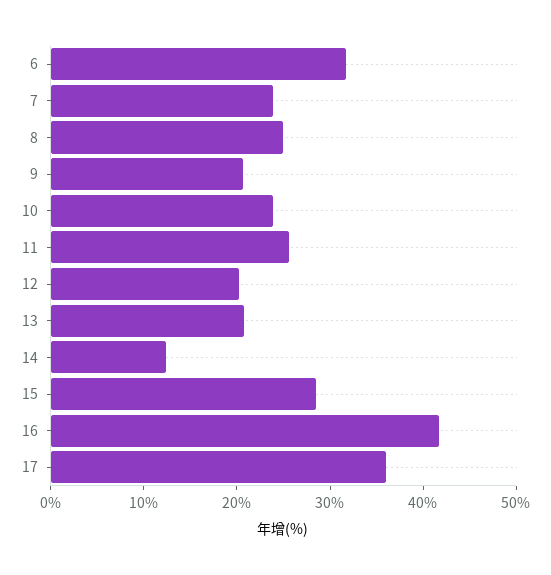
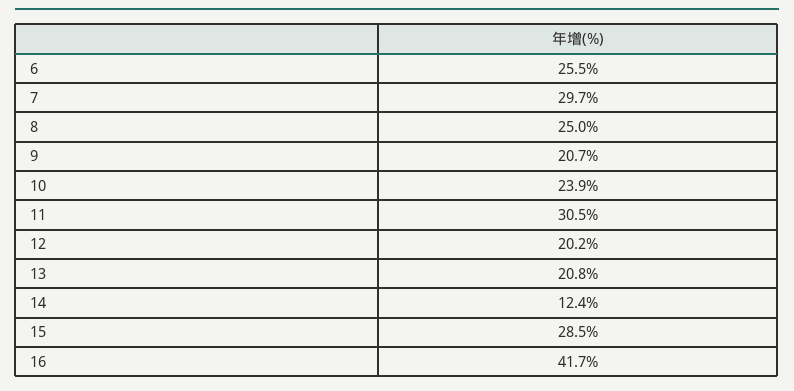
  {
-   "6": 32,
+   "6": 25.5,
-   "7": 24,
+   "7": 29.7,
    "8": 25,
    "9": 20.7,
    "10": 23.9,
-   "11": 26,
+   "11": 30.5,
    "12": 20.2,
    "13": 20.8,
    "14": 12.4,
    "15": 28.5,
-   "16": 41.7,
+   "16": 41.7
-   "17": 36
  }

